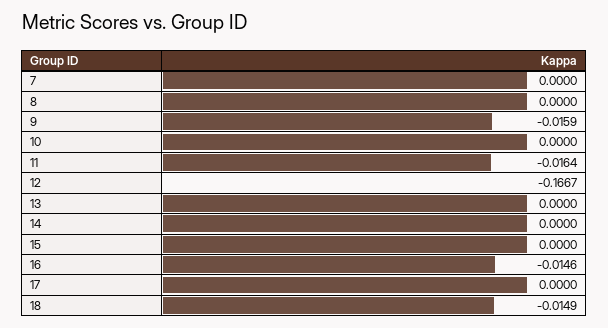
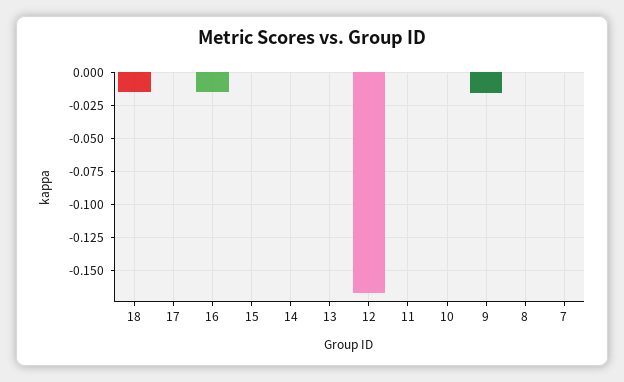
  {
    "7": 0,
    "8": 0,
    "9": -0.0159,
    "10": 0,
-   "11": -0.0164,
+   "11": 0,
    "12": -0.1667,
    "13": 0,
    "14": 0,
    "15": 0,
    "16": -0.0146,
    "17": 0,
    "18": -0.0149
  }

